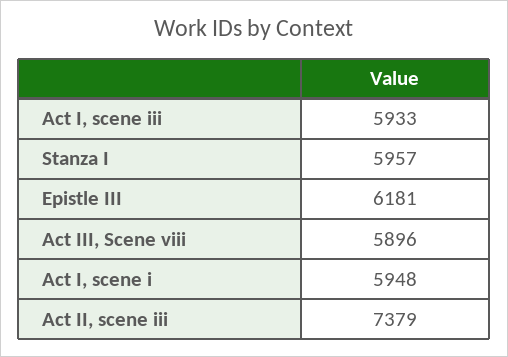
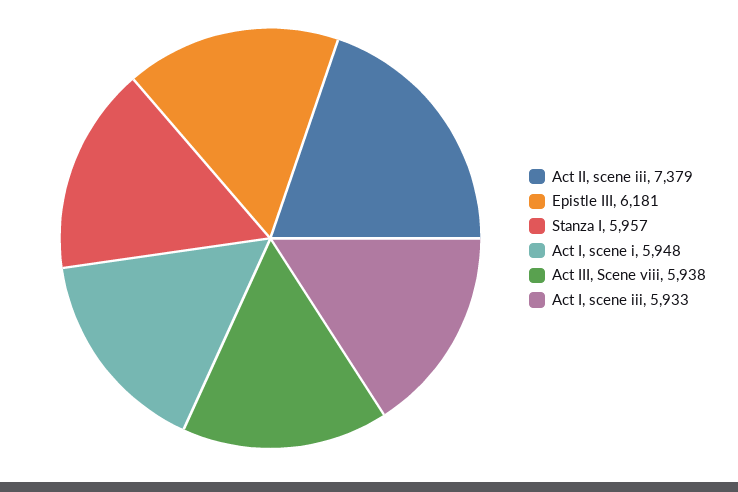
  {
    "Act I, scene iii": 5933,
    "Stanza I": 5957,
    "Epistle III": 6181,
-   "Act III, Scene viii": 5896,
+   "Act III, Scene viii": 5938,
    "Act I, scene i": 5948,
    "Act II, scene iii": 7379
  }

